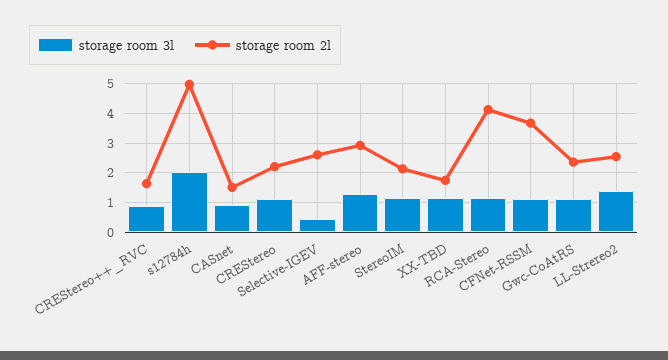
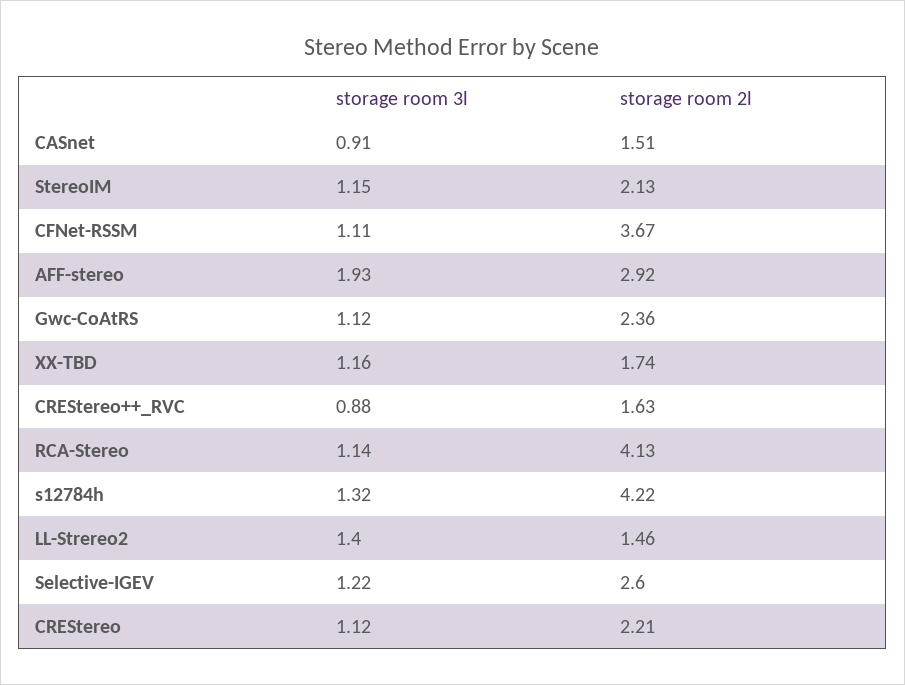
  {
    "storage room 3l": {
      "CREStereo++_RVC": 0.88,
-     "s12784h": 2,
+     "s12784h": 1.32,
      "CASnet": 0.91,
      "CREStereo": 1.12,
-     "Selective-IGEV": 0.5,
+     "Selective-IGEV": 1.22,
-     "AFF-stereo": 1.25,
+     "AFF-stereo": 1.93,
      "StereoIM": 1.15,
      "XX-TBD": 1.16,
      "RCA-Stereo": 1.14,
      "CFNet-RSSM": 1.11,
      "Gwc-CoAtRS": 1.12,
      "LL-Strereo2": 1.4
    },
    "storage room 2l": {
      "CREStereo++_RVC": 1.63,
-     "s12784h": 5,
+     "s12784h": 4.22,
      "CASnet": 1.51,
      "CREStereo": 2.21,
      "Selective-IGEV": 2.6,
      "AFF-stereo": 2.92,
      "StereoIM": 2.13,
      "XX-TBD": 1.74,
      "RCA-Stereo": 4.13,
      "CFNet-RSSM": 3.67,
      "Gwc-CoAtRS": 2.36,
-     "LL-Strereo2": 2.5
+     "LL-Strereo2": 1.46
    }
  }

